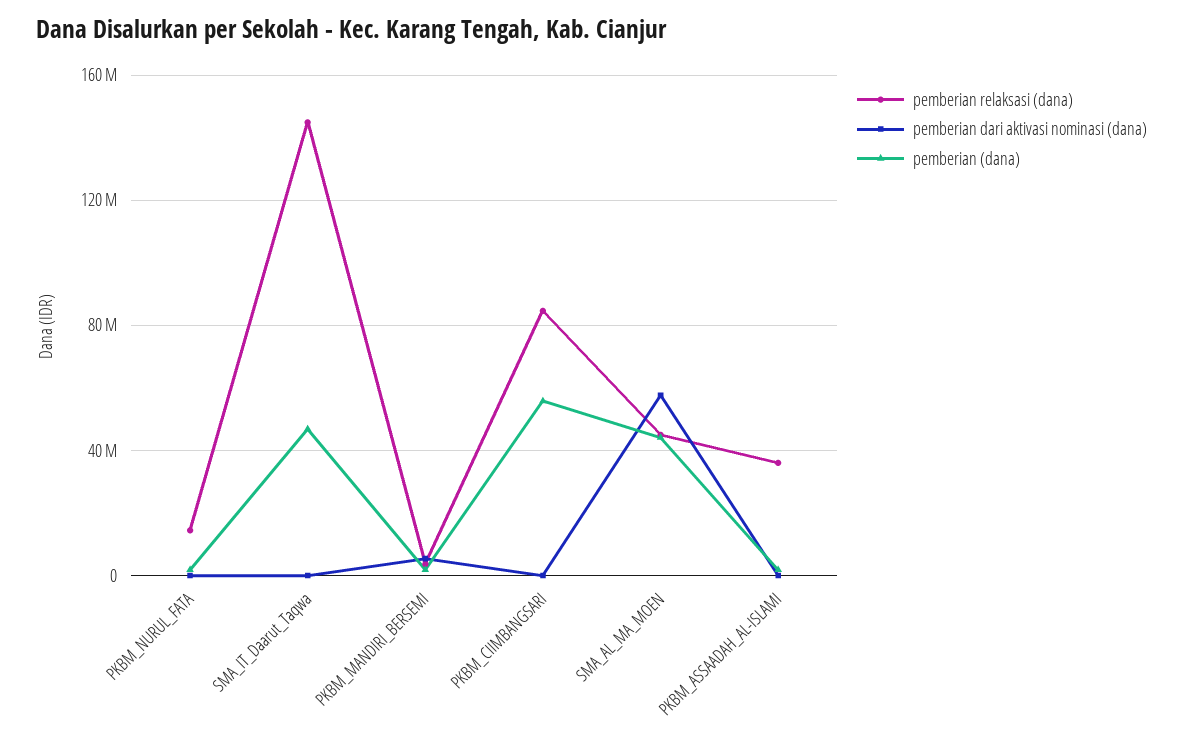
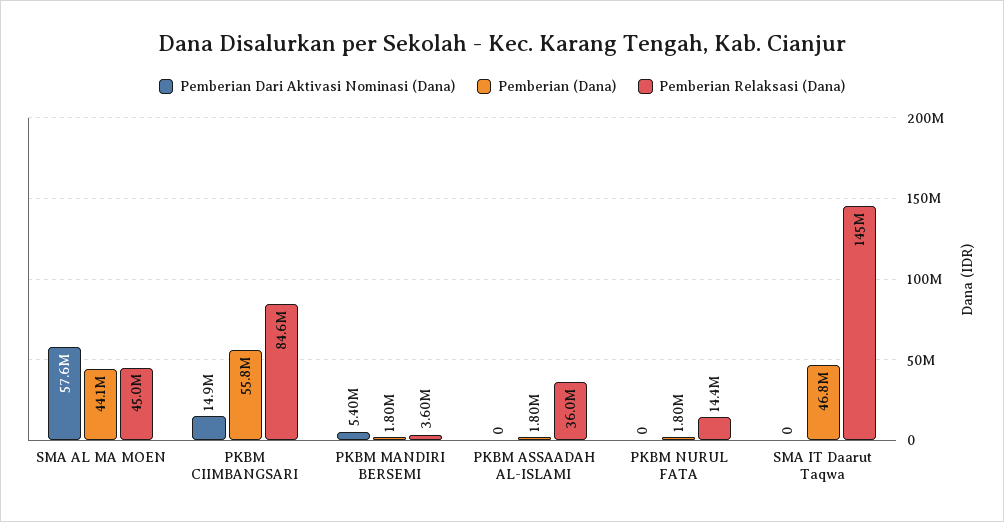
  {
    "pemberian relaksasi (dana)": {
      "PKBM_NURUL_FATA": 14400000,
      "SMA_IT_Daarut_Taqwa": 145000000,
      "PKBM_MANDIRI_BERSEMI": 3600000,
      "PKBM_CIIMBANGSARI": 84600000,
      "SMA_AL_MA_MOEN": 45000000,
      "PKBM_ASSAADAH_AL-ISLAMI": 36000000
    },
    "pemberian dari aktivasi nominasi (dana)": {
      "PKBM_NURUL_FATA": 0,
      "SMA_IT_Daarut_Taqwa": 0,
      "PKBM_MANDIRI_BERSEMI": 5400000,
-     "PKBM_CIIMBANGSARI": 0,
+     "PKBM_CIIMBANGSARI": 14900000,
      "SMA_AL_MA_MOEN": 57600000,
      "PKBM_ASSAADAH_AL-ISLAMI": 0
    },
    "pemberian (dana)": {
      "PKBM_NURUL_FATA": 1800000,
      "SMA_IT_Daarut_Taqwa": 46800000,
      "PKBM_MANDIRI_BERSEMI": 1800000,
      "PKBM_CIIMBANGSARI": 55800000,
      "SMA_AL_MA_MOEN": 44100000,
      "PKBM_ASSAADAH_AL-ISLAMI": 1800000
    }
  }

